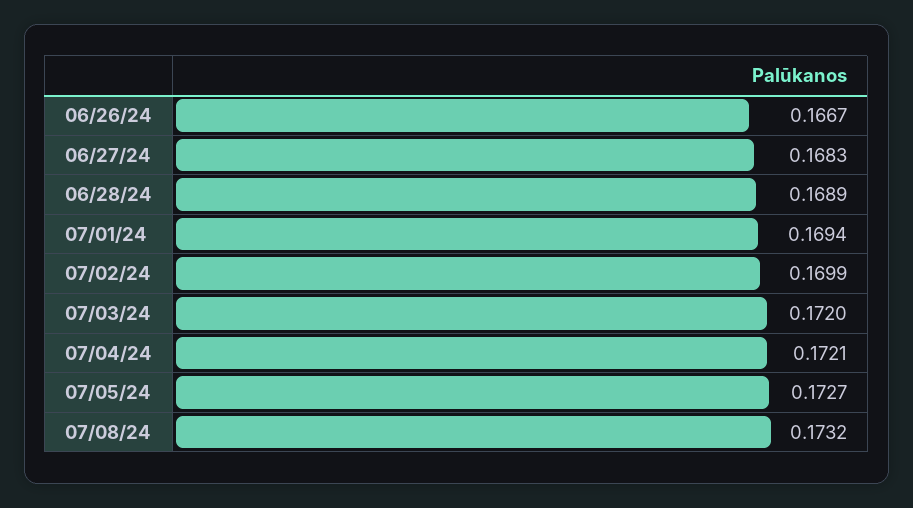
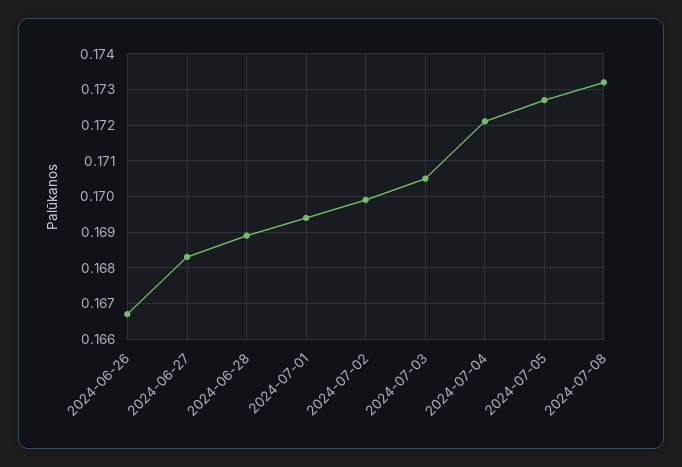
  {
    "06/26/24": 0.1667,
    "06/27/24": 0.1683,
    "06/28/24": 0.1689,
    "07/01/24": 0.1694,
    "07/02/24": 0.1699,
-   "07/03/24": 0.172,
+   "07/03/24": 0.1705,
    "07/04/24": 0.1721,
    "07/05/24": 0.1727,
    "07/08/24": 0.1732
  }

